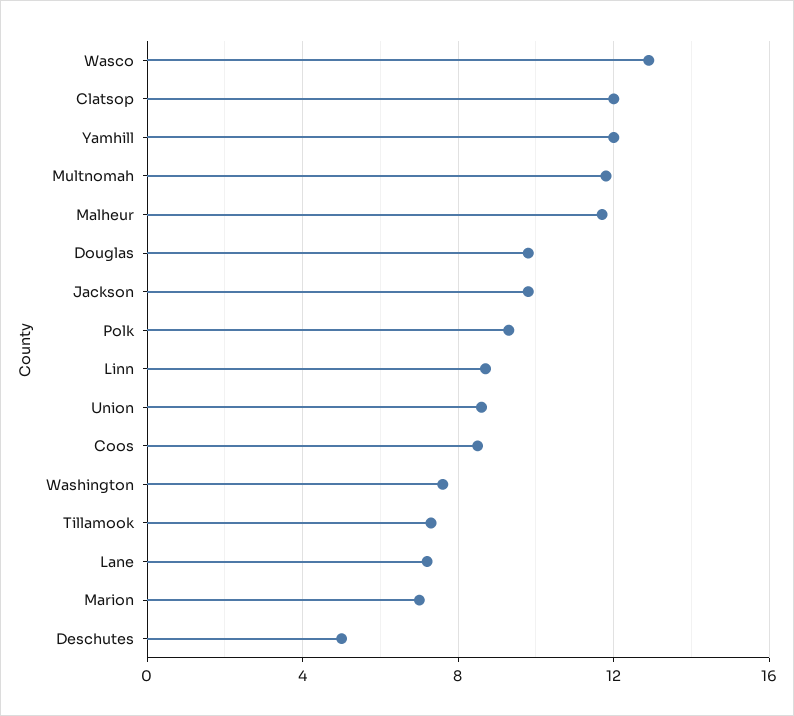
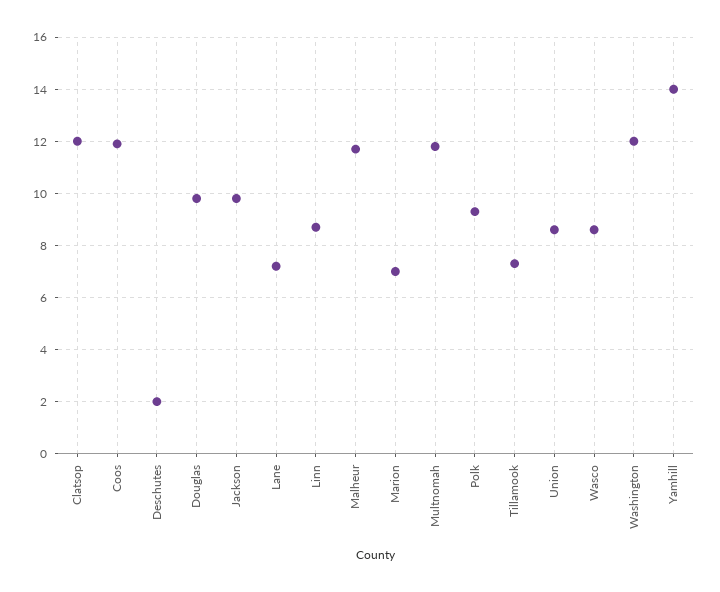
  {
-   "Wasco": 13,
+   "Wasco": 8.5,
    "Clatsop": 12,
-   "Yamhill": 12,
+   "Yamhill": 14,
    "Multnomah": 12,
    "Malheur": 11.5,
    "Douglas": 10,
    "Jackson": 10,
    "Polk": 9.5,
    "Linn": 8.5,
    "Union": 8.5,
-   "Coos": 8.5,
+   "Coos": 12,
-   "Washington": 7.5,
+   "Washington": 12,
    "Tillamook": 7.5,
    "Lane": 7,
    "Marion": 7,
-   "Deschutes": 5
+   "Deschutes": 2
  }

